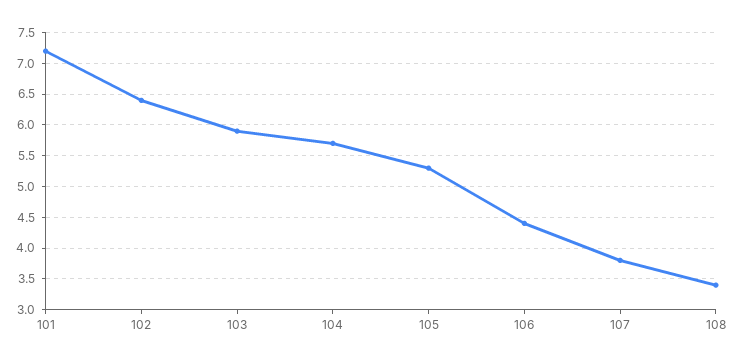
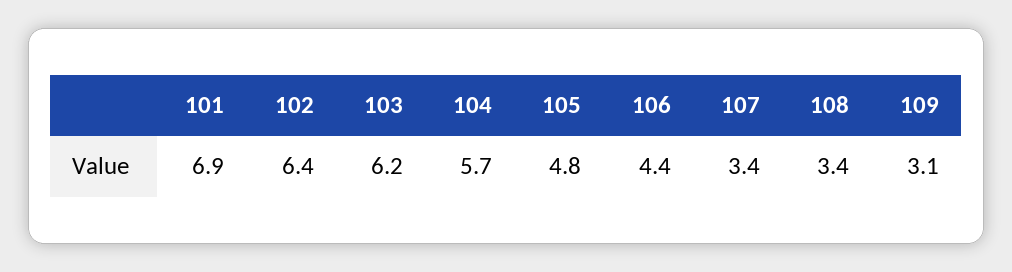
  {
-   "101": 7.2,
+   "101": 6.9,
    "102": 6.4,
-   "103": 5.9,
+   "103": 6.2,
    "104": 5.7,
-   "105": 5.3,
+   "105": 4.8,
    "106": 4.4,
-   "107": 3.8,
+   "107": 3.4,
-   "108": 3.4
+   "108": 3.4,
+   "109": 3.1
  }

